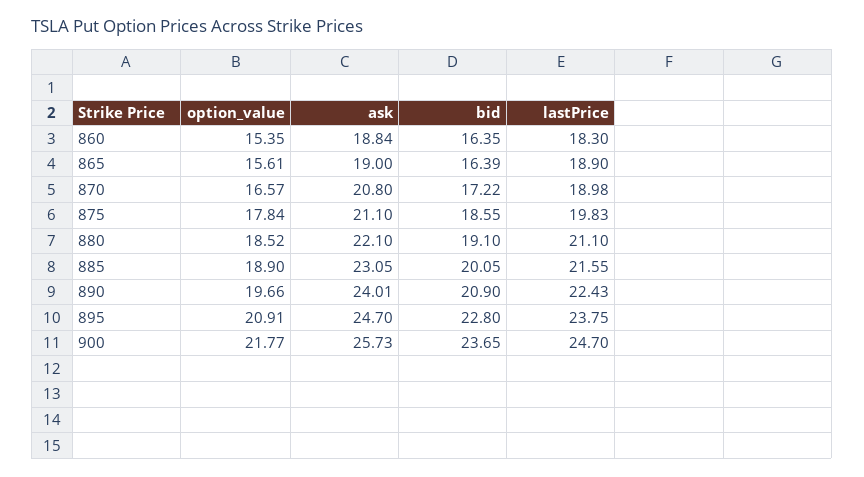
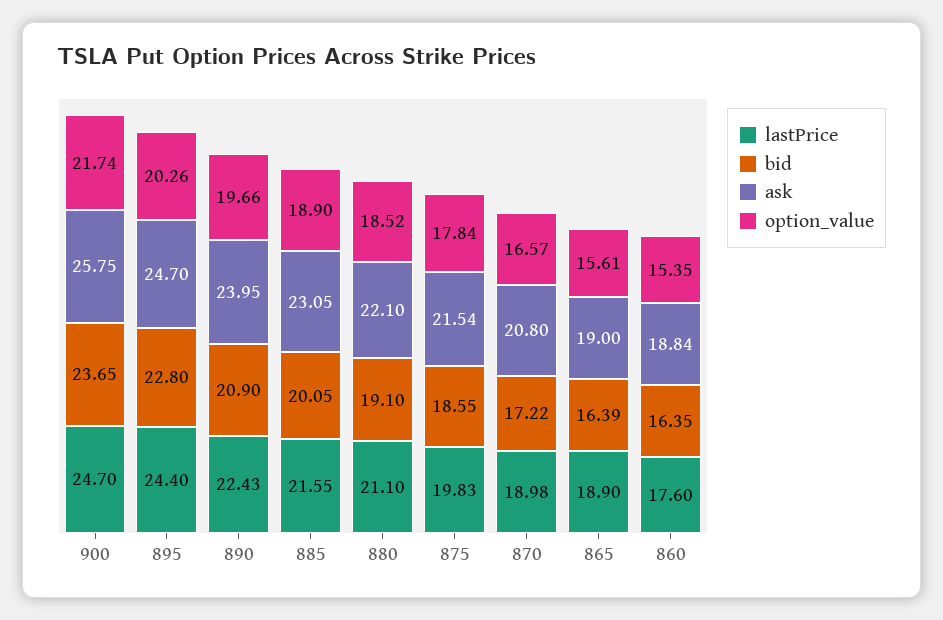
  {
    "option_value": {
      "860": 15.35,
      "865": 15.61,
      "870": 16.57,
      "875": 17.84,
      "880": 18.52,
      "885": 18.9,
      "890": 19.66,
-     "895": 20.91,
+     "895": 20.26,
-     "900": 21.77
+     "900": 21.74
    },
    "ask": {
      "860": 18.84,
      "865": 19,
      "870": 20.8,
-     "875": 21.1,
+     "875": 21.54,
      "880": 22.1,
      "885": 23.05,
-     "890": 24.01,
+     "890": 23.95,
      "895": 24.7,
-     "900": 25.73
+     "900": 25.75
    },
    "bid": {
      "860": 16.35,
      "865": 16.39,
      "870": 17.22,
      "875": 18.55,
      "880": 19.1,
      "885": 20.05,
      "890": 20.9,
      "895": 22.8,
      "900": 23.65
    },
    "lastPrice": {
-     "860": 18.3,
+     "860": 17.6,
      "865": 18.9,
      "870": 18.98,
      "875": 19.83,
      "880": 21.1,
      "885": 21.55,
      "890": 22.43,
-     "895": 23.75,
+     "895": 24.4,
      "900": 24.7
    }
  }

